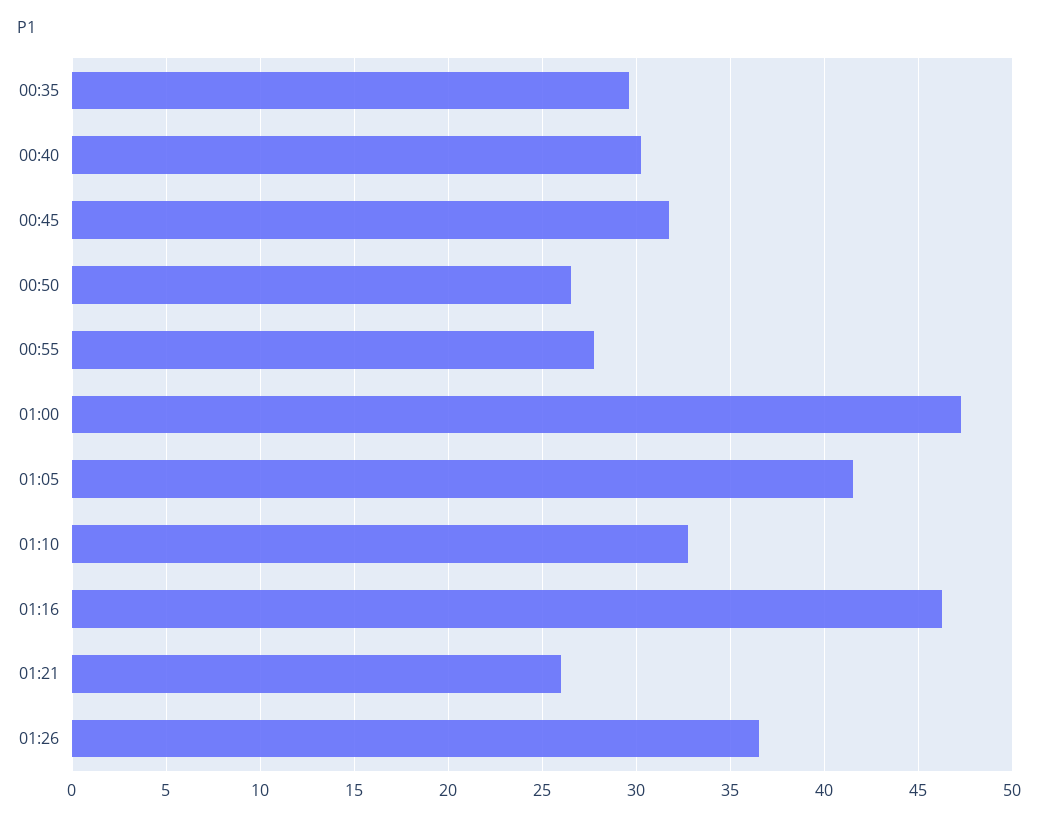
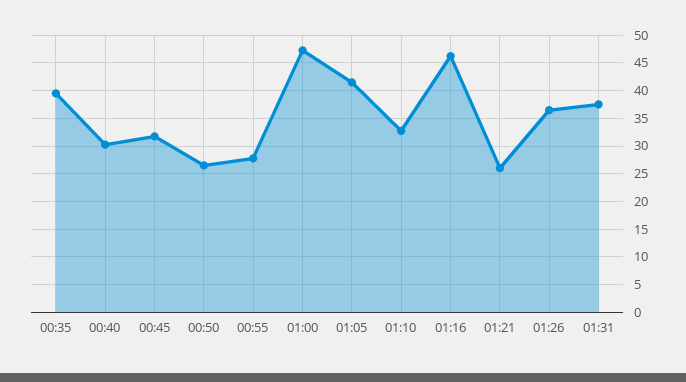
  {
-   "00:35": 29.5,
+   "00:35": 40,
    "00:40": 30.5,
    "00:45": 32,
    "00:50": 26.5,
    "00:55": 28,
    "01:00": 47.5,
    "01:05": 41.5,
    "01:10": 33,
    "01:16": 46.5,
    "01:21": 26,
-   "01:26": 36.5
+   "01:26": 36.5,
+   "01:31": 37.5
  }

